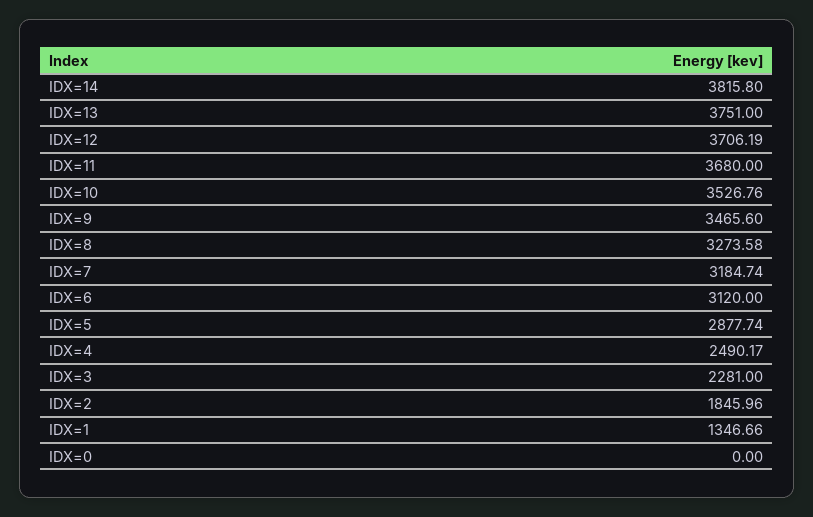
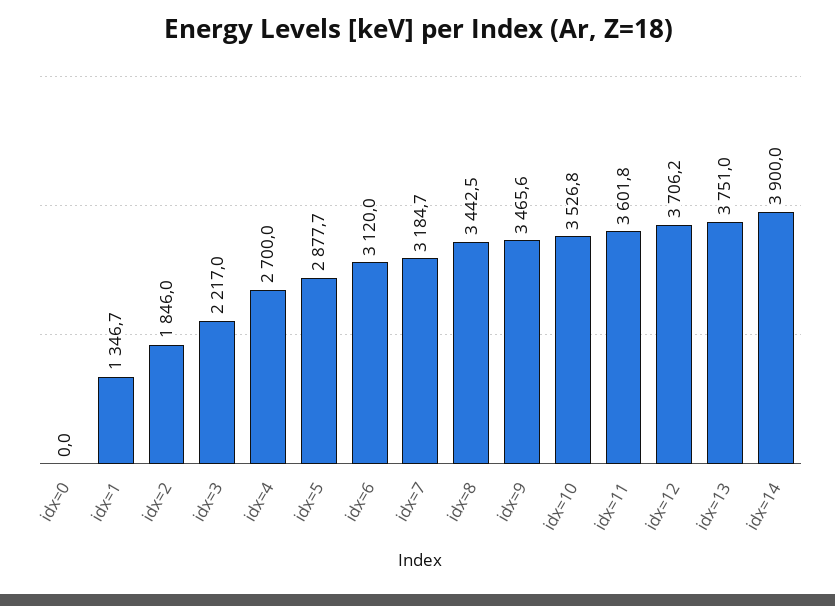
  {
-   "IDX=14": 3815.8,
+   "IDX=14": 3900,
    "IDX=13": 3751,
    "IDX=12": 3706.19,
-   "IDX=11": 3680,
+   "IDX=11": 3601.8,
    "IDX=10": 3526.76,
    "IDX=9": 3465.6,
-   "IDX=8": 3273.58,
+   "IDX=8": 3442.5,
    "IDX=7": 3184.74,
    "IDX=6": 3120,
    "IDX=5": 2877.74,
-   "IDX=4": 2490.17,
+   "IDX=4": 2700,
-   "IDX=3": 2281,
+   "IDX=3": 2217,
    "IDX=2": 1845.96,
    "IDX=1": 1346.66,
    "IDX=0": 0
  }

